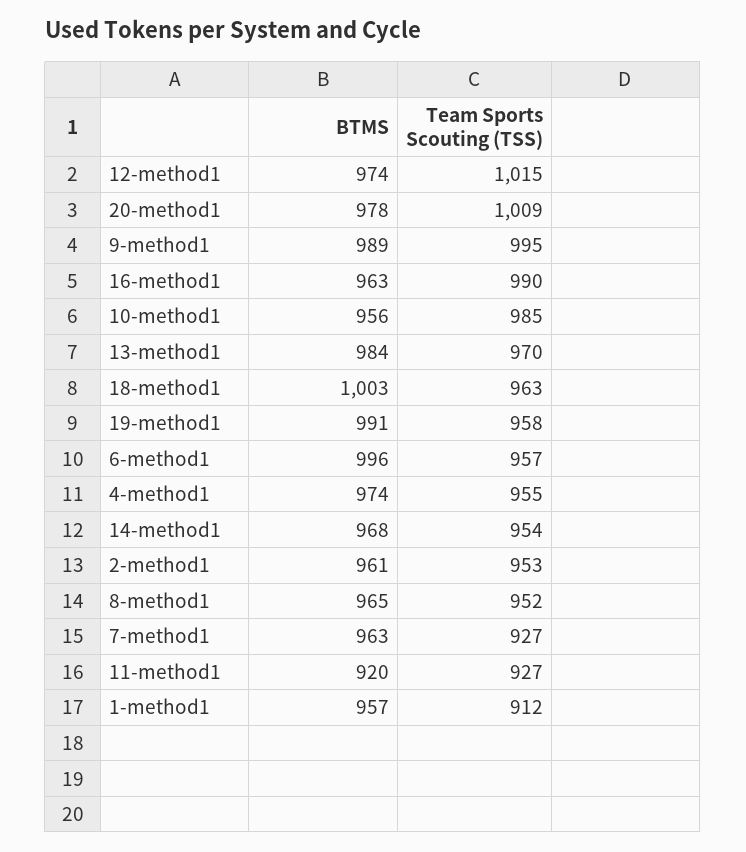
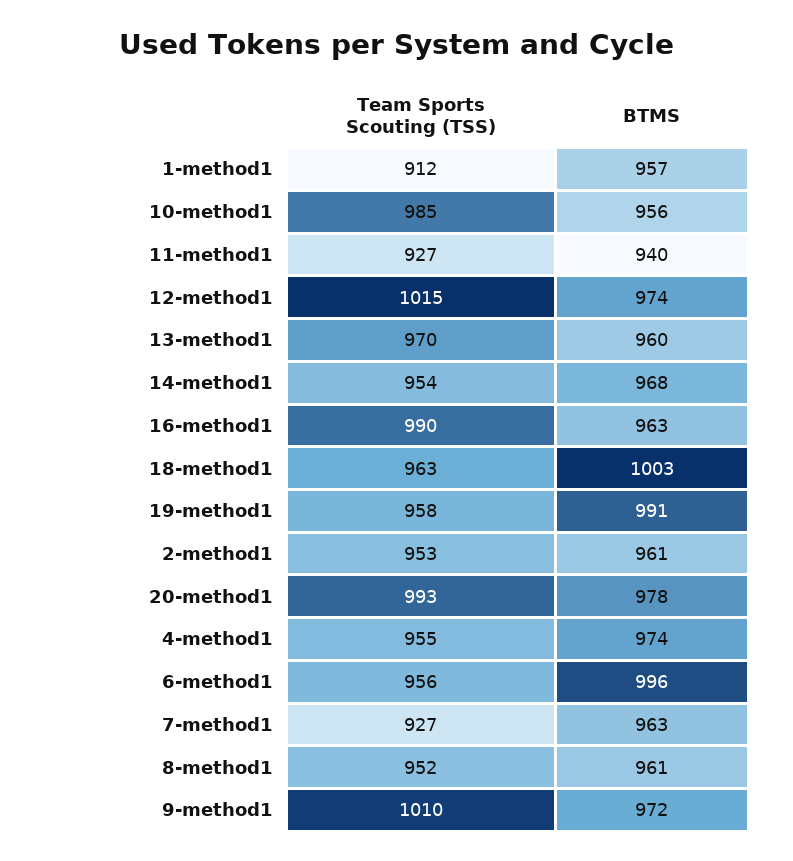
  {
    "BTMS": {
      "12-method1": 974,
      "20-method1": 978,
-     "9-method1": 989,
+     "9-method1": 972,
      "16-method1": 963,
      "10-method1": 956,
-     "13-method1": 984,
+     "13-method1": 960,
      "18-method1": 1003,
      "19-method1": 991,
      "6-method1": 996,
      "4-method1": 974,
      "14-method1": 968,
      "2-method1": 961,
-     "8-method1": 965,
+     "8-method1": 961,
      "7-method1": 963,
-     "11-method1": 920,
+     "11-method1": 940,
      "1-method1": 957
    },
    "Team Sports Scouting (TSS)": {
      "12-method1": 1015,
-     "20-method1": 1009,
+     "20-method1": 993,
-     "9-method1": 995,
+     "9-method1": 1010,
      "16-method1": 990,
      "10-method1": 985,
      "13-method1": 970,
      "18-method1": 963,
      "19-method1": 958,
-     "6-method1": 957,
+     "6-method1": 956,
      "4-method1": 955,
      "14-method1": 954,
      "2-method1": 953,
      "8-method1": 952,
      "7-method1": 927,
      "11-method1": 927,
      "1-method1": 912
    }
  }

